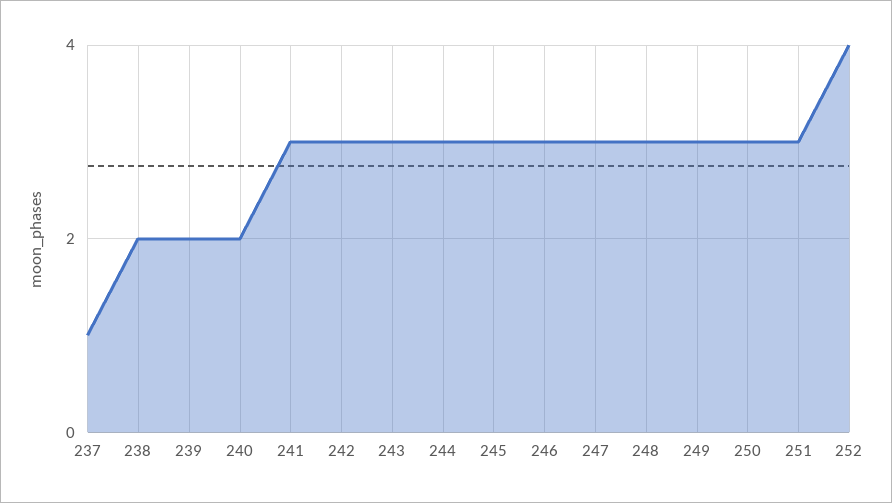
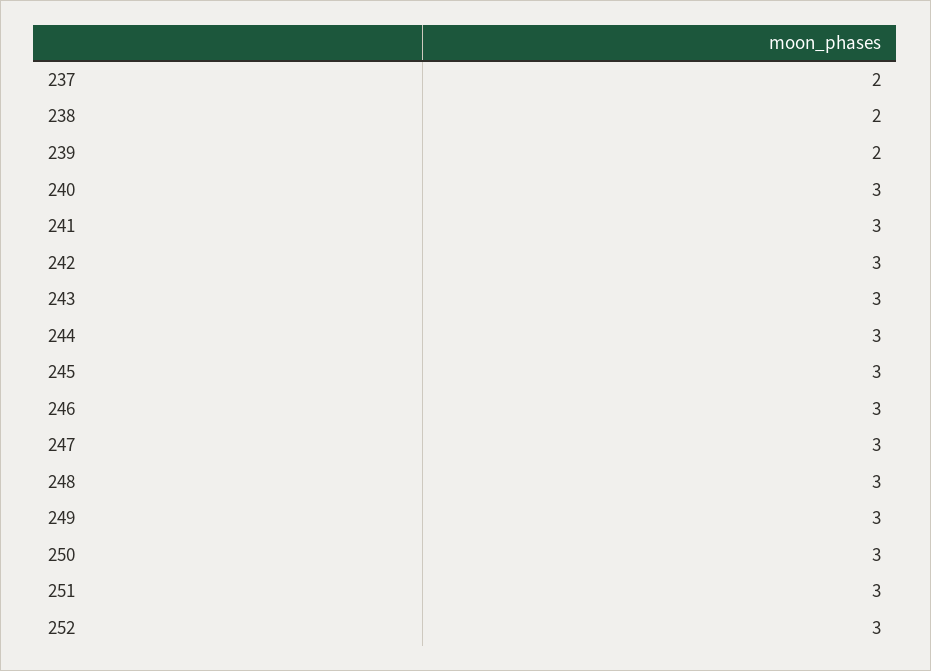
  {
-   "237": 1,
+   "237": 2,
    "238": 2,
    "239": 2,
-   "240": 2,
+   "240": 3,
    "241": 3,
    "242": 3,
    "243": 3,
    "244": 3,
    "245": 3,
    "246": 3,
    "247": 3,
    "248": 3,
    "249": 3,
    "250": 3,
    "251": 3,
-   "252": 4
+   "252": 3
  }

